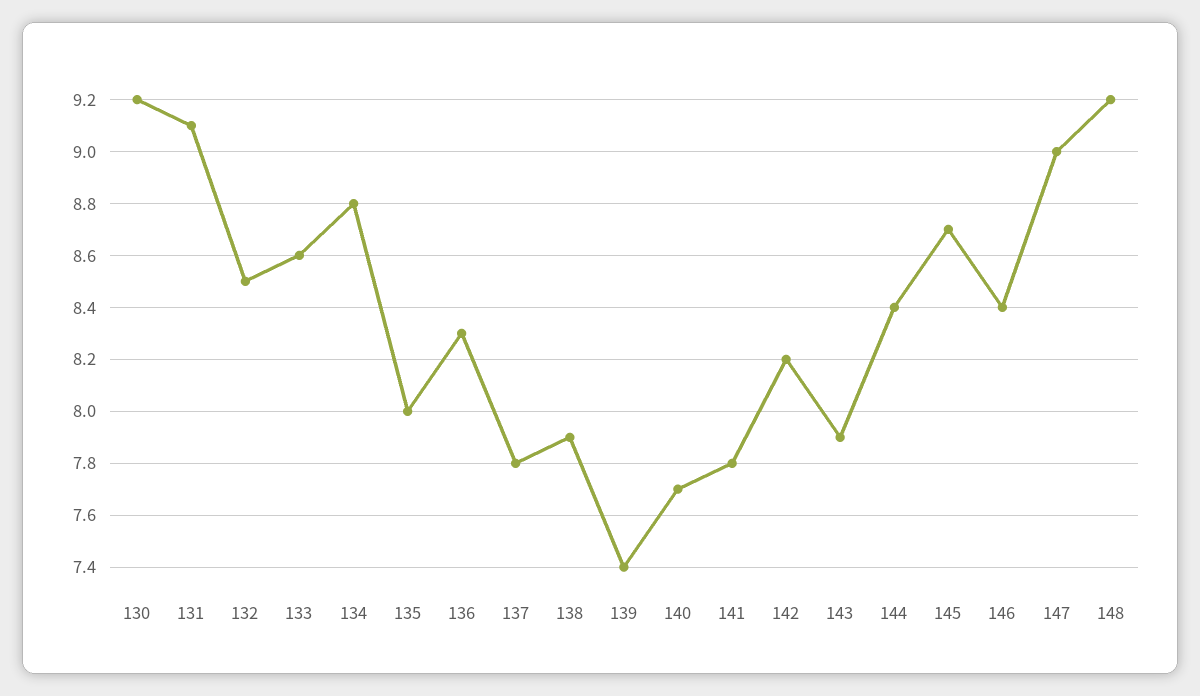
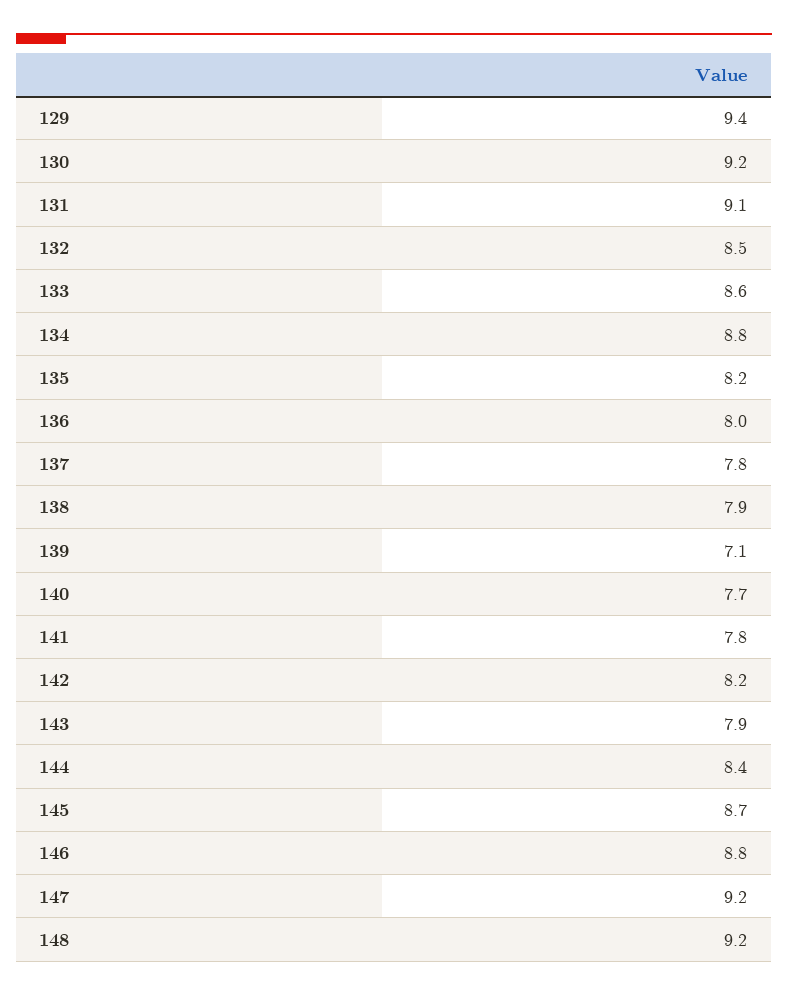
  {
    "130": 9.2,
    "131": 9.1,
    "132": 8.5,
    "133": 8.6,
    "134": 8.8,
-   "135": 8,
+   "135": 8.2,
-   "136": 8.3,
+   "136": 8,
    "137": 7.8,
    "138": 7.9,
-   "139": 7.4,
+   "139": 7.1,
    "140": 7.7,
    "141": 7.8,
    "142": 8.2,
    "143": 7.9,
    "144": 8.4,
    "145": 8.7,
-   "146": 8.4,
+   "146": 8.8,
-   "147": 9,
+   "147": 9.2,
-   "148": 9.2
+   "148": 9.2,
+   "129": 9.4
  }

